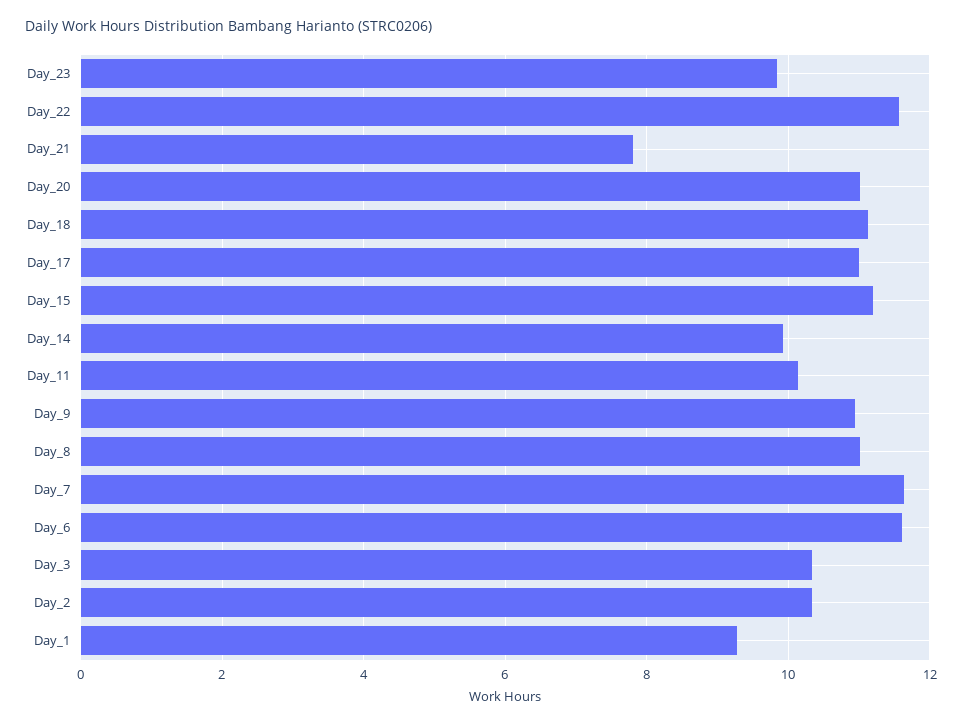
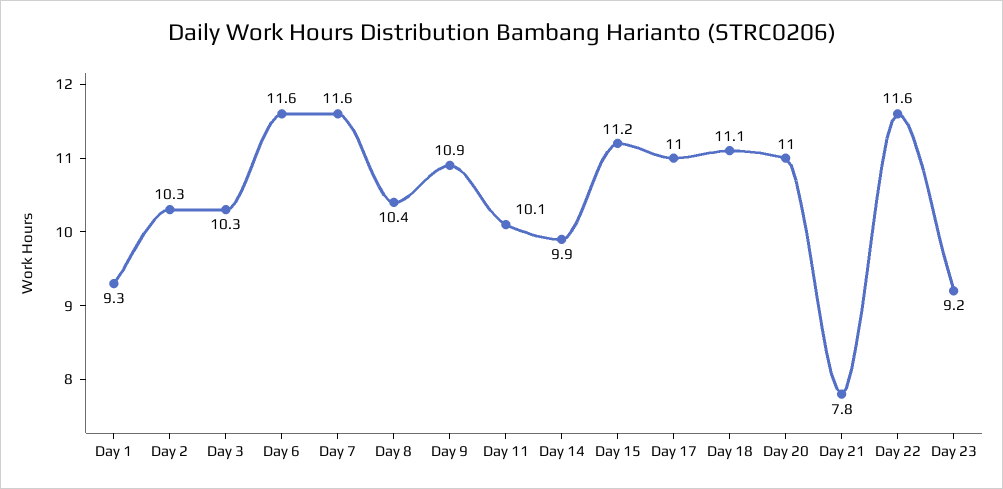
  {
-   "Day_23": 9.8,
+   "Day_23": 9.2,
    "Day_22": 11.6,
    "Day_21": 7.8,
    "Day_20": 11,
    "Day_18": 11.1,
    "Day_17": 11,
    "Day_15": 11.2,
    "Day_14": 9.9,
    "Day_11": 10.1,
    "Day_9": 10.9,
-   "Day_8": 11,
+   "Day_8": 10.4,
    "Day_7": 11.6,
    "Day_6": 11.6,
    "Day_3": 10.3,
    "Day_2": 10.3,
    "Day_1": 9.3
  }

